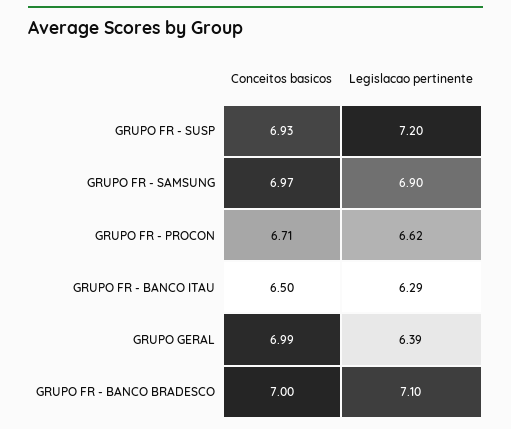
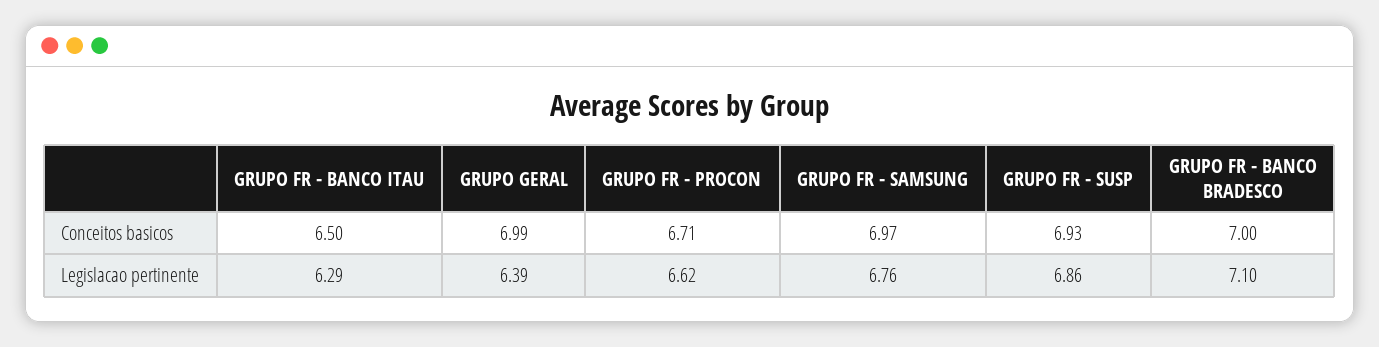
  {
    "Conceitos basicos": {
      "GRUPO FR - SUSP": 6.93,
      "GRUPO FR - SAMSUNG": 6.97,
      "GRUPO FR - PROCON": 6.71,
      "GRUPO FR - BANCO ITAU": 6.5,
      "GRUPO GERAL": 6.99,
      "GRUPO FR - BANCO BRADESCO": 7
    },
    "Legislacao pertinente": {
-     "GRUPO FR - SUSP": 7.2,
+     "GRUPO FR - SUSP": 6.86,
-     "GRUPO FR - SAMSUNG": 6.9,
+     "GRUPO FR - SAMSUNG": 6.76,
      "GRUPO FR - PROCON": 6.62,
      "GRUPO FR - BANCO ITAU": 6.29,
      "GRUPO GERAL": 6.39,
      "GRUPO FR - BANCO BRADESCO": 7.1
    }
  }

